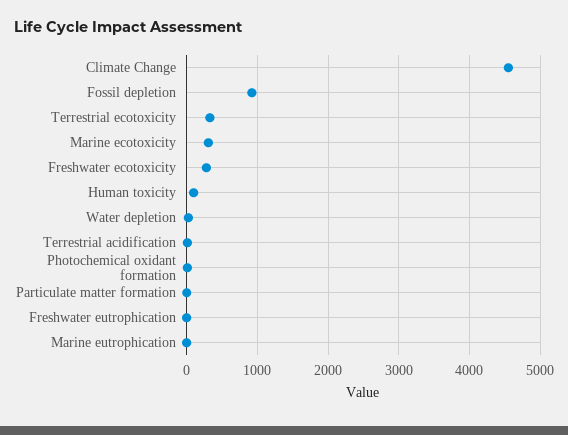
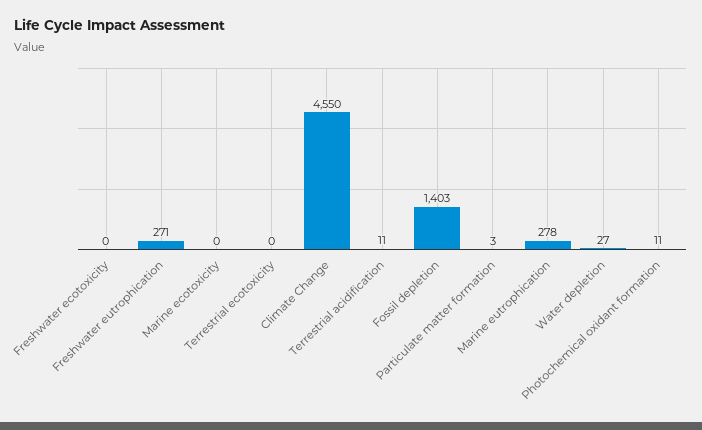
  {
    "Climate Change": 4550,
-   "Fossil depletion": 900,
+   "Fossil depletion": 1403,
-   "Terrestrial ecotoxicity": 300,
+   "Terrestrial ecotoxicity": 0,
-   "Marine ecotoxicity": 300,
+   "Marine ecotoxicity": 0,
-   "Freshwater ecotoxicity": 300,
+   "Freshwater ecotoxicity": 0,
-   "Human toxicity": 100,
    "Water depletion": 27,
    "Terrestrial acidification": 11,
    "Photochemical oxidant formation": 11,
    "Particulate matter formation": 3,
-   "Freshwater eutrophication": 0,
+   "Freshwater eutrophication": 271,
-   "Marine eutrophication": 0
+   "Marine eutrophication": 278
  }

